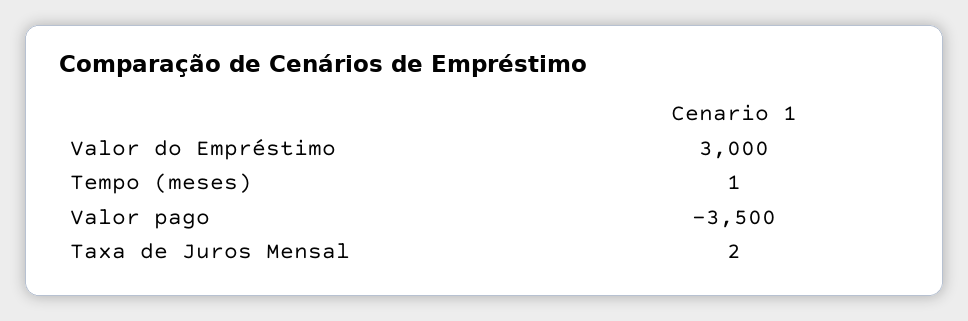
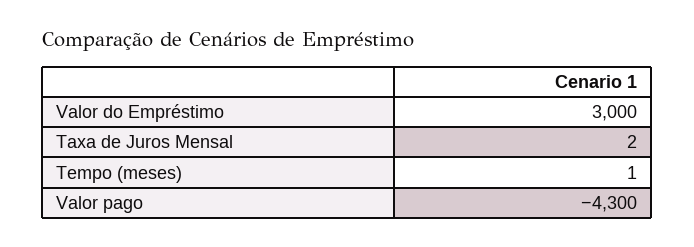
  {
    "Valor do Empréstimo": 3000,
    "Tempo (meses)": 1,
-   "Valor pago": -3500,
+   "Valor pago": -4300,
    "Taxa de Juros Mensal": 2
  }

